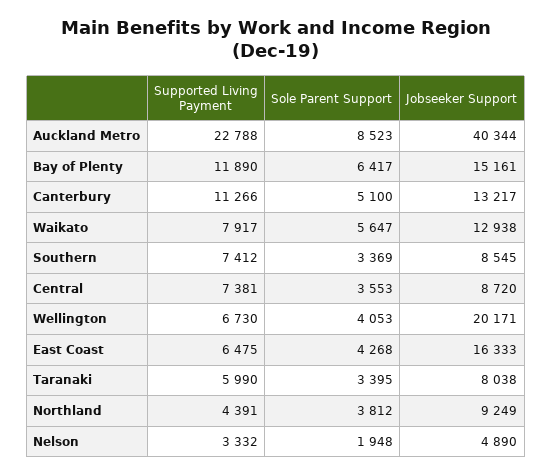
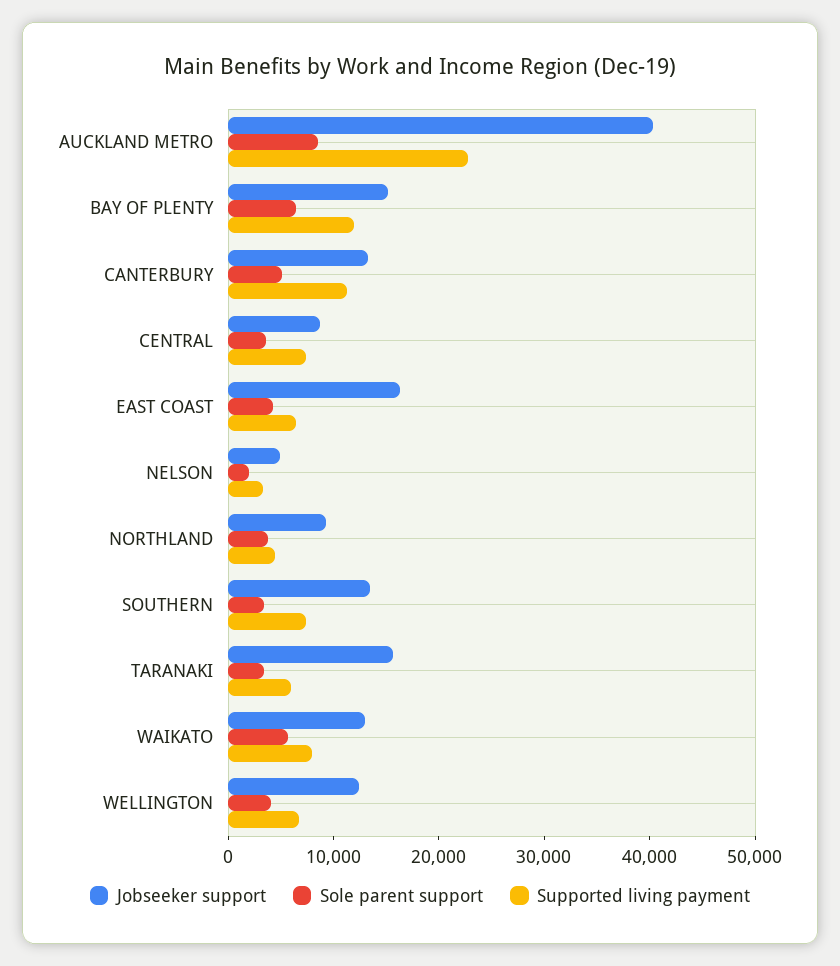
  {
    "Supported Living Payment": {
      "Auckland Metro": 22788,
      "Bay of Plenty": 11890,
      "Canterbury": 11266,
      "Waikato": 7917,
      "Southern": 7412,
      "Central": 7381,
      "Wellington": 6730,
      "East Coast": 6475,
      "Taranaki": 5990,
      "Northland": 4391,
      "Nelson": 3332
    },
    "Sole Parent Support": {
      "Auckland Metro": 8523,
      "Bay of Plenty": 6417,
      "Canterbury": 5100,
      "Waikato": 5647,
      "Southern": 3369,
      "Central": 3553,
      "Wellington": 4053,
      "East Coast": 4268,
      "Taranaki": 3395,
      "Northland": 3812,
      "Nelson": 1948
    },
    "Jobseeker Support": {
      "Auckland Metro": 40344,
      "Bay of Plenty": 15161,
      "Canterbury": 13217,
      "Waikato": 12938,
-     "Southern": 8545,
+     "Southern": 14000,
      "Central": 8720,
-     "Wellington": 20171,
+     "Wellington": 12000,
      "East Coast": 16333,
-     "Taranaki": 8038,
+     "Taranaki": 16000,
      "Northland": 9249,
      "Nelson": 4890
    }
  }

